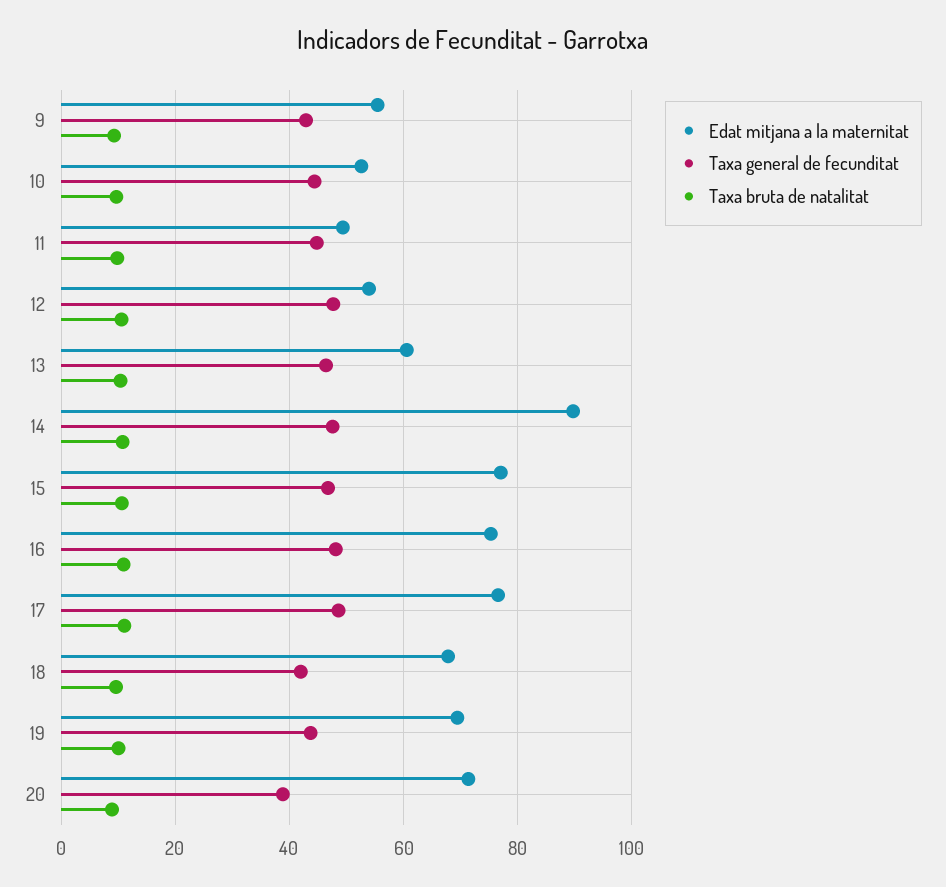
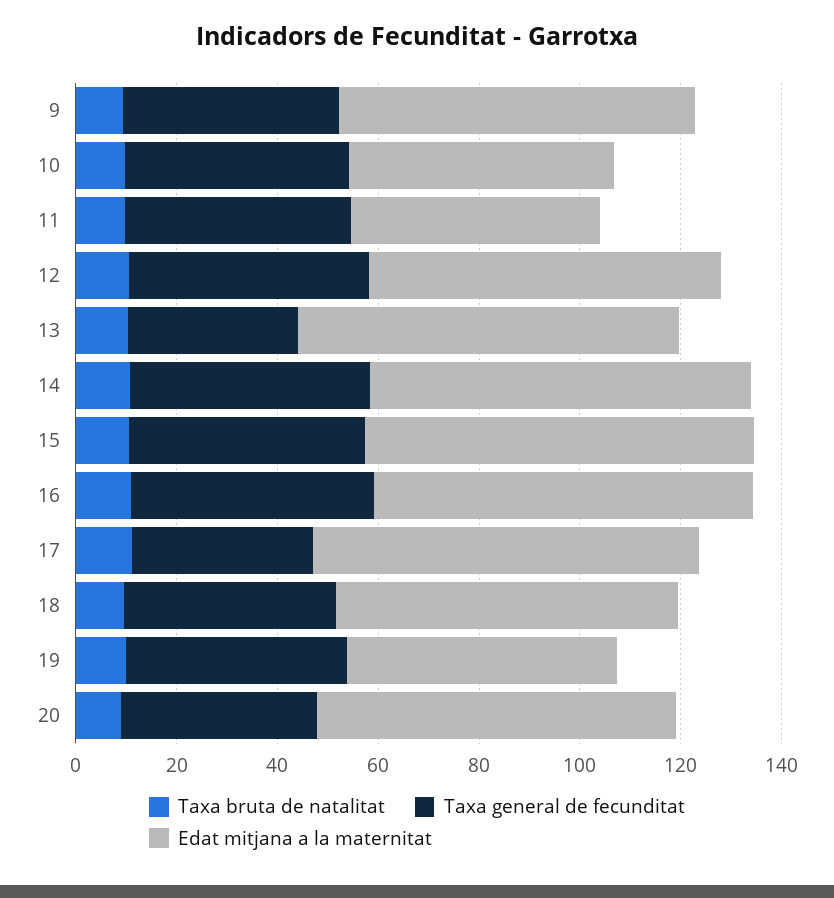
  {
    "Edat mitjana a la maternitat": {
-     "9": 56,
+     "9": 70,
      "10": 52,
      "11": 50,
-     "12": 54,
+     "12": 70,
-     "13": 60,
+     "13": 75,
-     "14": 90,
+     "14": 75,
      "15": 78,
      "16": 76,
      "17": 76,
      "18": 68,
-     "19": 70,
+     "19": 55,
      "20": 72
    },
    "Taxa general de fecunditat": {
      "9": 42,
      "10": 44,
      "11": 44,
      "12": 48,
-     "13": 46,
+     "13": 35,
      "14": 48,
      "15": 46,
      "16": 48,
-     "17": 48,
+     "17": 35,
      "18": 42,
      "19": 44,
      "20": 38
    },
    "Taxa bruta de natalitat": {
      "9": 10,
      "10": 10,
      "11": 10,
      "12": 10,
      "13": 10,
      "14": 10,
      "15": 10,
      "16": 10,
      "17": 12,
      "18": 10,
      "19": 10,
      "20": 8
    }
  }

